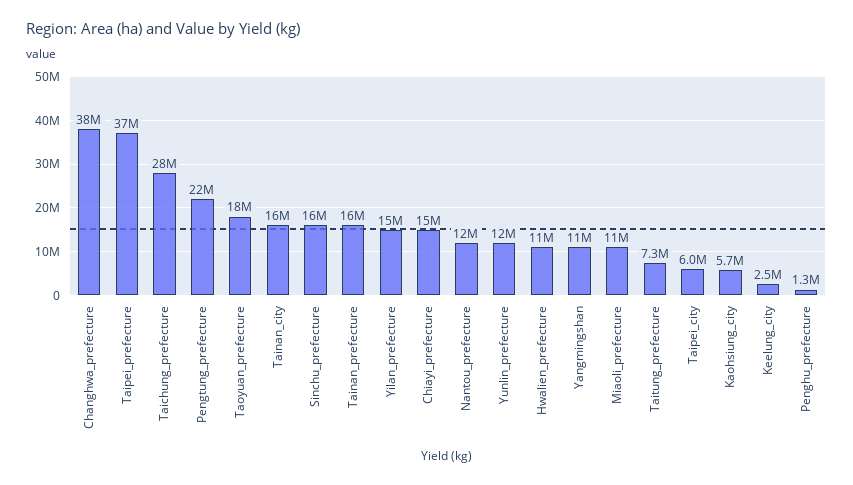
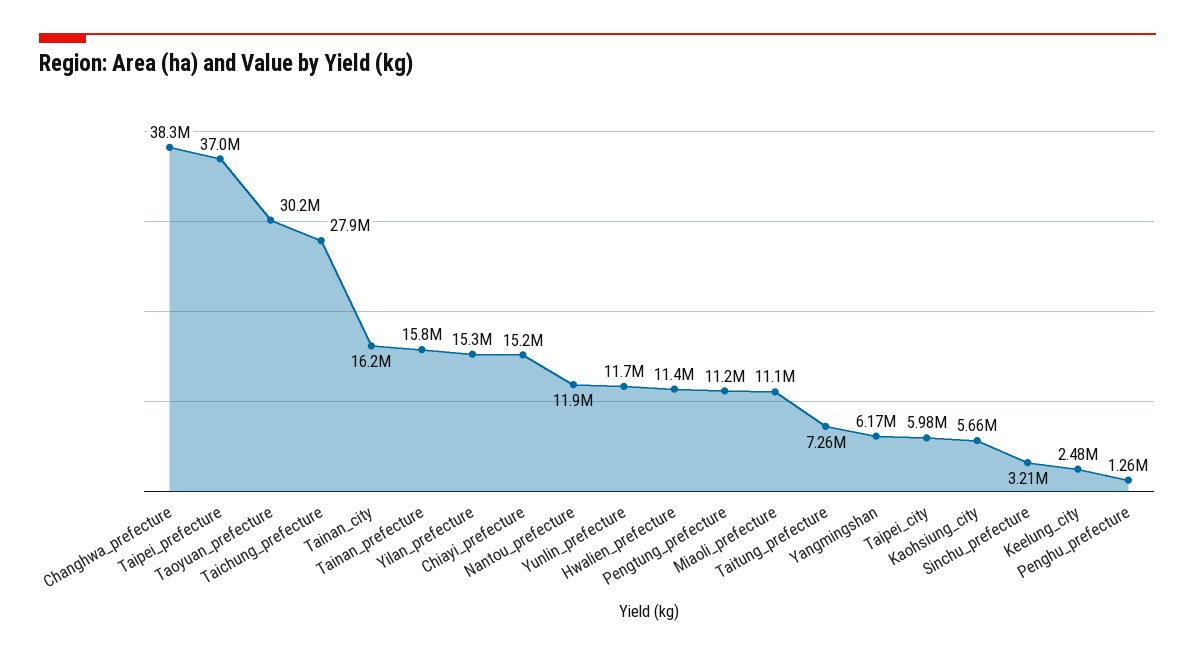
  {
    "Changhwa_prefecture": 38300000,
    "Taipei_prefecture": 37000000,
    "Taichung_prefecture": 27900000,
-   "Pengtung_prefecture": 22000000,
+   "Pengtung_prefecture": 11200000,
-   "Taoyuan_prefecture": 18000000,
+   "Taoyuan_prefecture": 30200000,
    "Tainan_city": 16200000,
-   "Sinchu_prefecture": 16000000,
+   "Sinchu_prefecture": 3210000,
    "Tainan_prefecture": 15800000,
    "Yilan_prefecture": 15300000,
    "Chiayi_prefecture": 15200000,
    "Nantou_prefecture": 11900000,
    "Yunlin_prefecture": 11700000,
    "Hwalien_prefecture": 11400000,
-   "Yangmingshan": 11000000,
+   "Yangmingshan": 6170000,
    "Miaoli_prefecture": 11100000,
    "Taitung_prefecture": 7260000,
    "Taipei_city": 5980000,
    "Kaohsiung_city": 5660000,
    "Keelung_city": 2480000,
    "Penghu_prefecture": 1260000
  }

